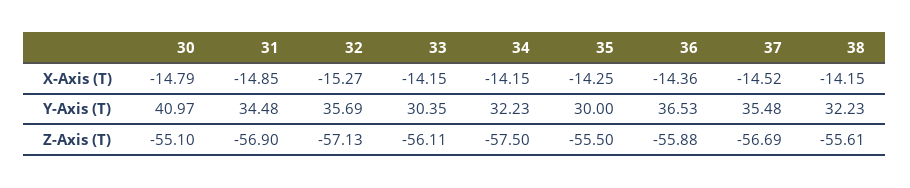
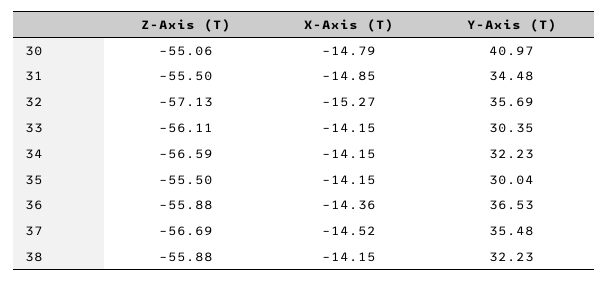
  {
    "30": {
      "X-Axis (T)": -14.79,
      "Y-Axis (T)": 40.97,
-     "Z-Axis (T)": -55.1
+     "Z-Axis (T)": -55.06
    },
    "31": {
      "X-Axis (T)": -14.85,
      "Y-Axis (T)": 34.48,
-     "Z-Axis (T)": -56.9
+     "Z-Axis (T)": -55.5
    },
    "32": {
      "X-Axis (T)": -15.27,
      "Y-Axis (T)": 35.69,
      "Z-Axis (T)": -57.13
    },
    "33": {
      "X-Axis (T)": -14.15,
      "Y-Axis (T)": 30.35,
      "Z-Axis (T)": -56.11
    },
    "34": {
      "X-Axis (T)": -14.15,
      "Y-Axis (T)": 32.23,
-     "Z-Axis (T)": -57.5
+     "Z-Axis (T)": -56.59
    },
    "35": {
-     "X-Axis (T)": -14.25,
+     "X-Axis (T)": -14.15,
-     "Y-Axis (T)": 30,
+     "Y-Axis (T)": 30.04,
      "Z-Axis (T)": -55.5
    },
    "36": {
      "X-Axis (T)": -14.36,
      "Y-Axis (T)": 36.53,
      "Z-Axis (T)": -55.88
    },
    "37": {
      "X-Axis (T)": -14.52,
      "Y-Axis (T)": 35.48,
      "Z-Axis (T)": -56.69
    },
    "38": {
      "X-Axis (T)": -14.15,
      "Y-Axis (T)": 32.23,
-     "Z-Axis (T)": -55.61
+     "Z-Axis (T)": -55.88
    }
  }

